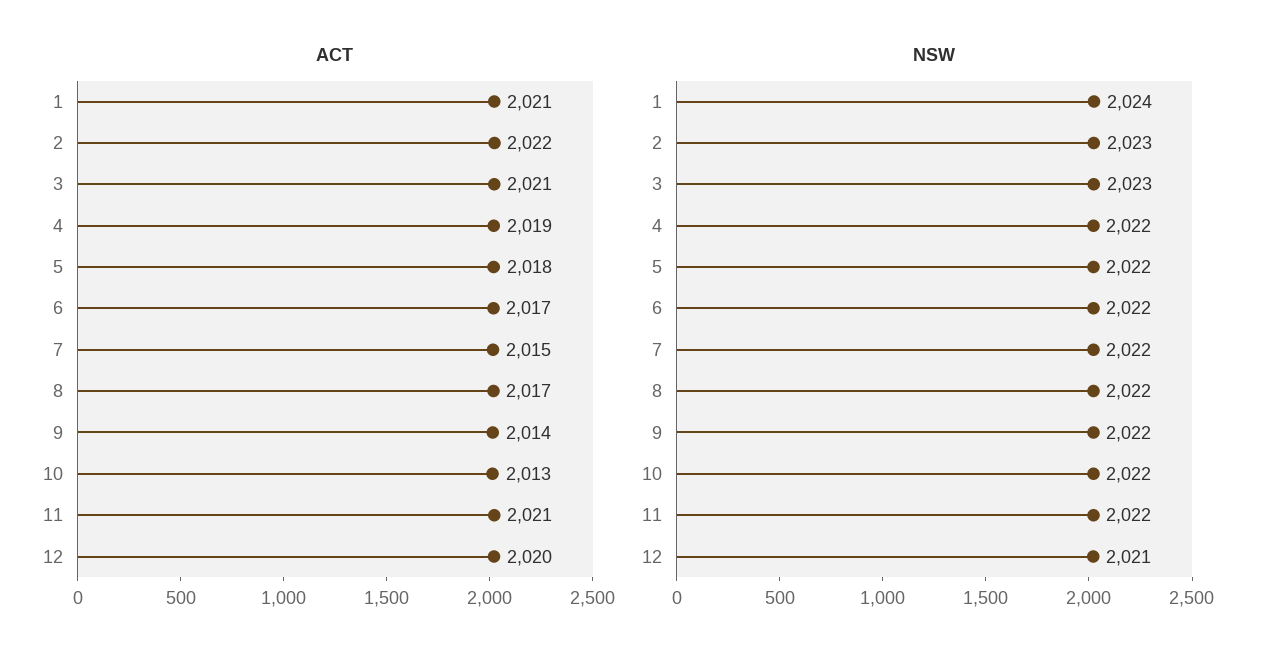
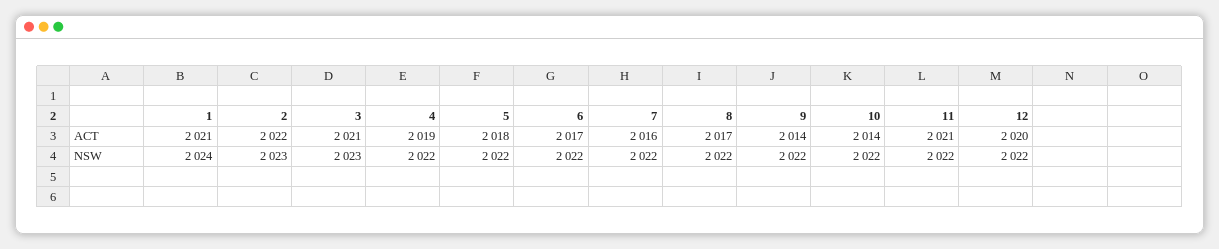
  {
    "ACT": {
      "1": 2021,
      "2": 2022,
      "3": 2021,
      "4": 2019,
      "5": 2018,
      "6": 2017,
-     "7": 2015,
+     "7": 2016,
      "8": 2017,
      "9": 2014,
-     "10": 2013,
+     "10": 2014,
      "11": 2021,
      "12": 2020
    },
    "NSW": {
      "1": 2024,
      "2": 2023,
      "3": 2023,
      "4": 2022,
      "5": 2022,
      "6": 2022,
      "7": 2022,
      "8": 2022,
      "9": 2022,
      "10": 2022,
      "11": 2022,
-     "12": 2021
+     "12": 2022
    }
  }

